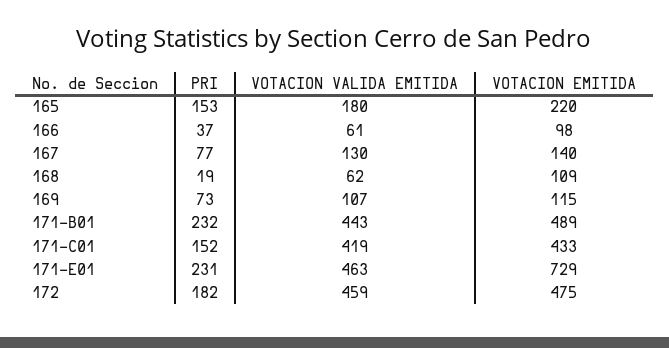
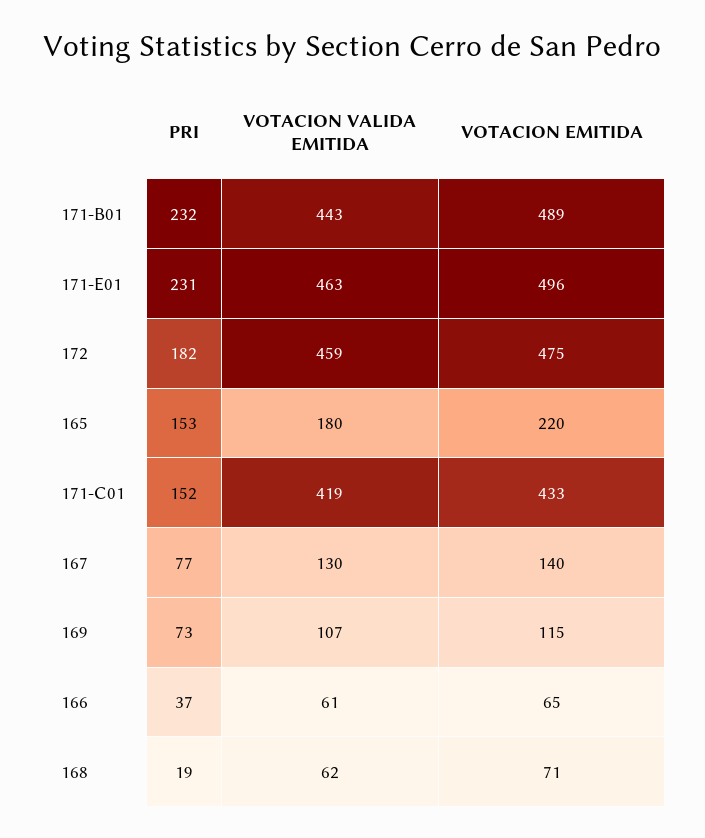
  {
    "PRI": {
      "165": 153,
      "166": 37,
      "167": 77,
      "168": 19,
      "169": 73,
      "171-B01": 232,
      "171-C01": 152,
      "171-E01": 231,
      "172": 182
    },
    "VOTACION VALIDA EMITIDA": {
      "165": 180,
      "166": 61,
      "167": 130,
      "168": 62,
      "169": 107,
      "171-B01": 443,
      "171-C01": 419,
      "171-E01": 463,
      "172": 459
    },
    "VOTACION EMITIDA": {
      "165": 220,
-     "166": 98,
+     "166": 65,
      "167": 140,
-     "168": 109,
+     "168": 71,
      "169": 115,
      "171-B01": 489,
      "171-C01": 433,
-     "171-E01": 729,
+     "171-E01": 496,
      "172": 475
    }
  }

